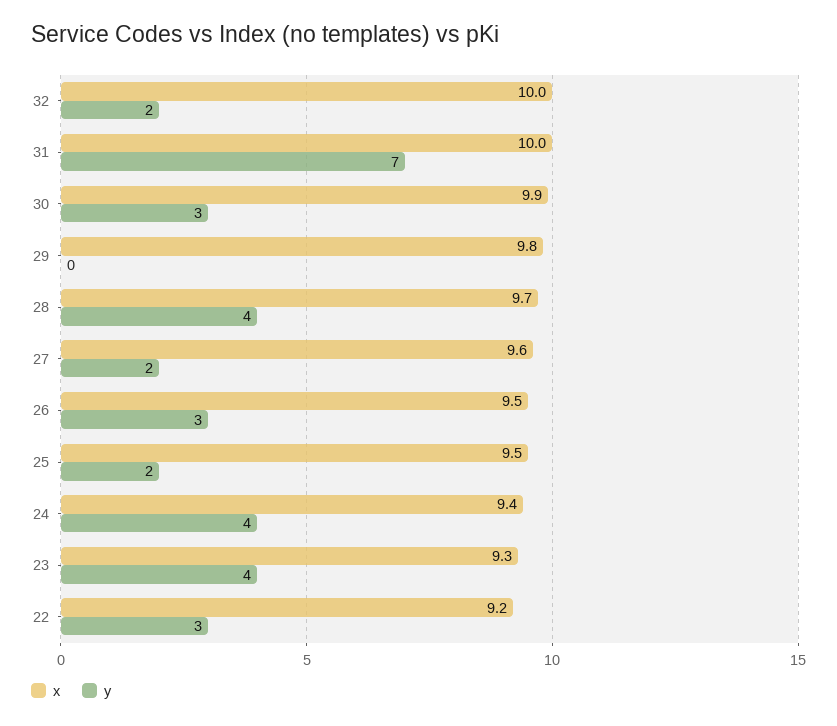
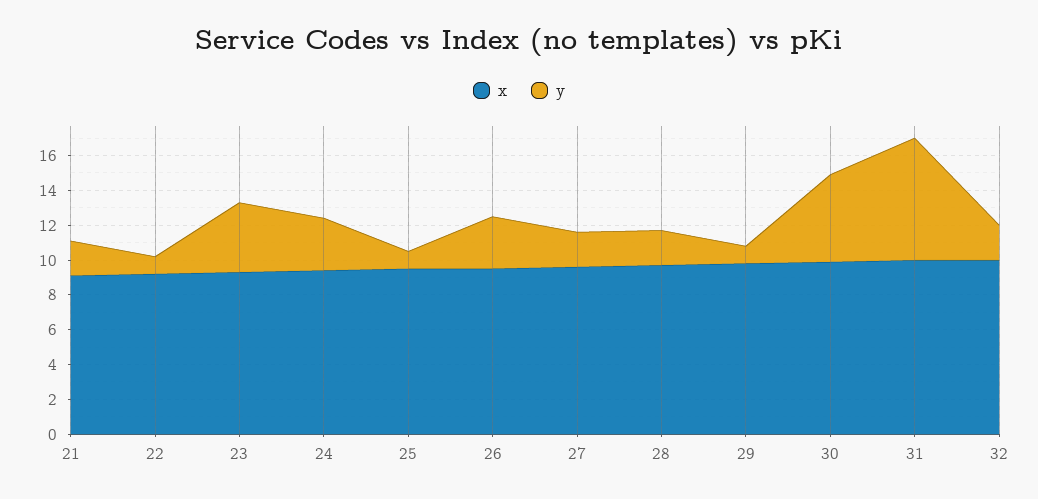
  {
    "x": {
      "32": 10,
      "31": 10,
      "30": 9.9,
      "29": 9.8,
      "28": 9.7,
      "27": 9.6,
      "26": 9.5,
      "25": 9.5,
      "24": 9.4,
      "23": 9.3,
-     "22": 9.2
+     "22": 9.2,
+     "21": 9
    },
    "y": {
      "32": 2,
      "31": 7,
-     "30": 3,
+     "30": 5,
-     "29": 0,
+     "29": 1,
-     "28": 4,
+     "28": 2,
      "27": 2,
      "26": 3,
-     "25": 2,
+     "25": 1,
-     "24": 4,
+     "24": 3,
      "23": 4,
-     "22": 3
+     "22": 1,
+     "21": 2
    }
  }

